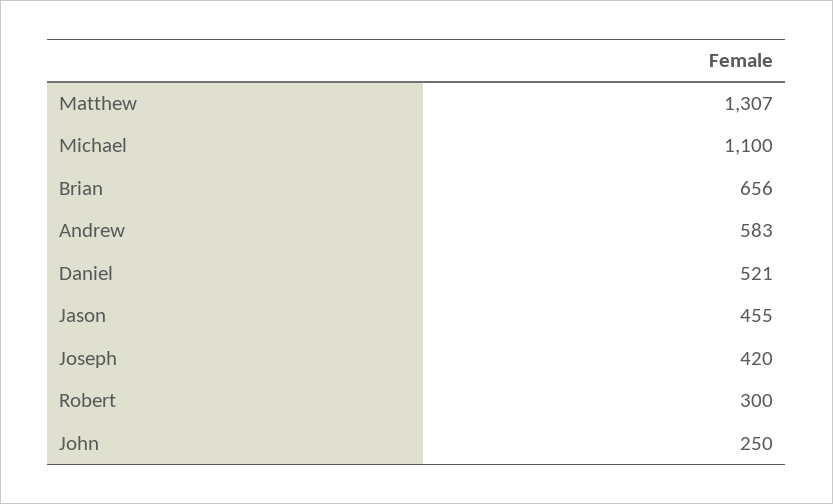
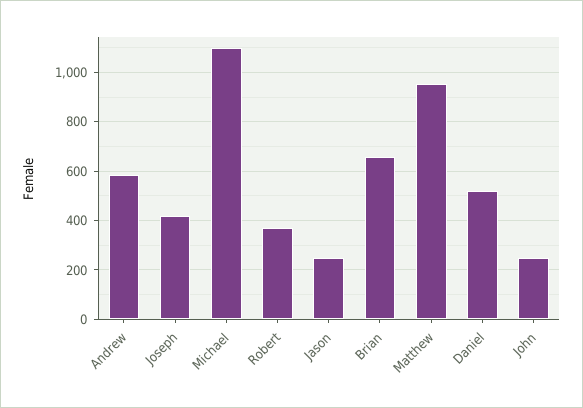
  {
-   "Matthew": 1307,
+   "Matthew": 950,
    "Michael": 1100,
    "Brian": 656,
    "Andrew": 583,
    "Daniel": 521,
-   "Jason": 455,
+   "Jason": 250,
    "Joseph": 420,
-   "Robert": 300,
+   "Robert": 375,
    "John": 250
  }

